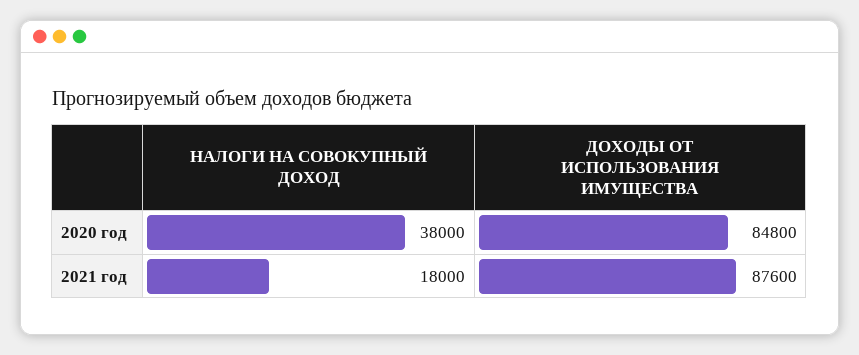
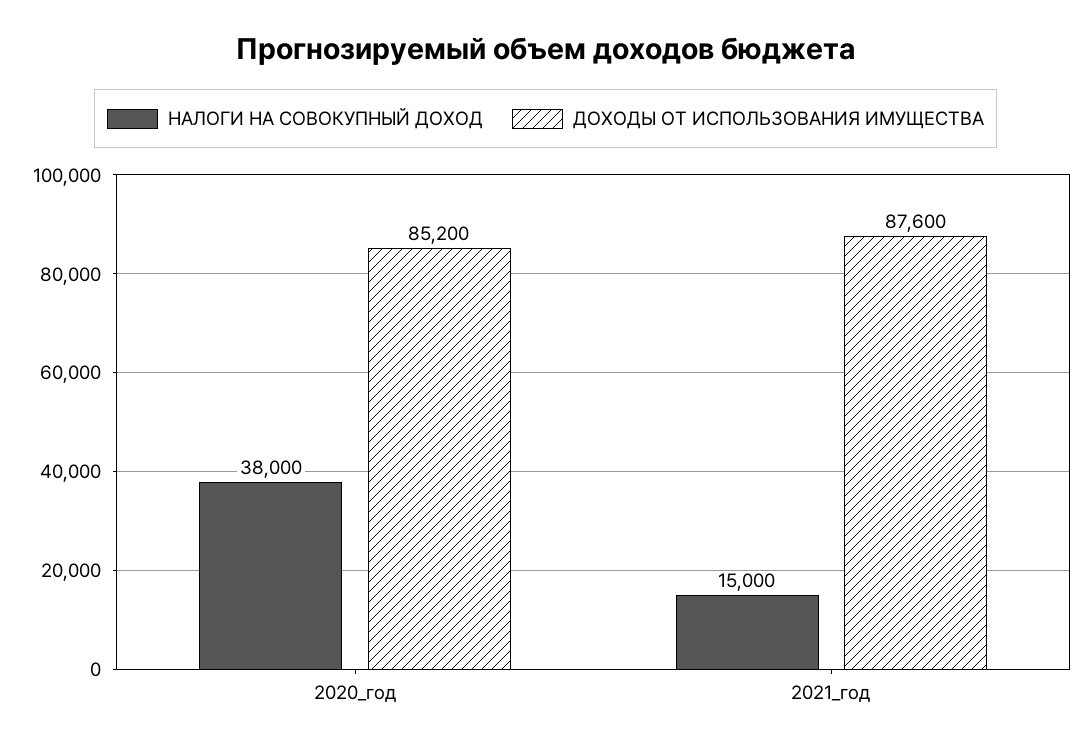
  {
    "НАЛОГИ НА СОВОКУПНЫЙ ДОХОД": {
      "2020 год": 38000,
-     "2021 год": 18000
+     "2021 год": 15000
    },
    "ДОХОДЫ ОТ ИСПОЛЬЗОВАНИЯ ИМУЩЕСТВА": {
-     "2020 год": 84800,
+     "2020 год": 85200,
      "2021 год": 87600
    }
  }

